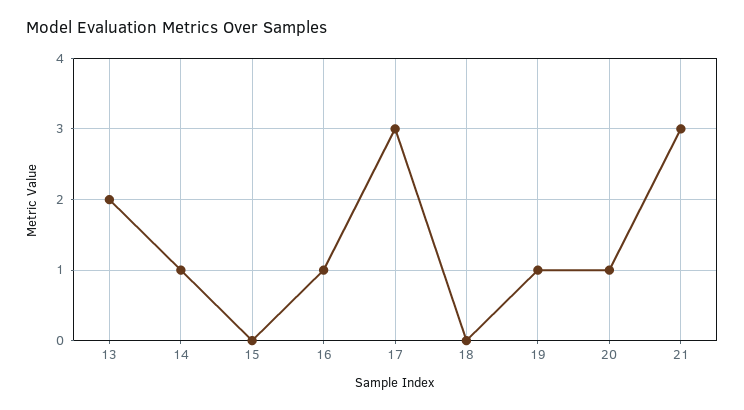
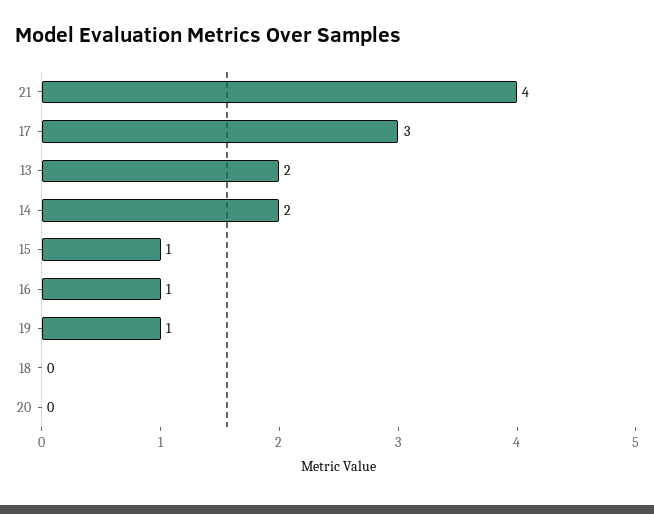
  {
    "13": 2,
-   "14": 1,
+   "14": 2,
-   "15": 0,
+   "15": 1,
    "16": 1,
    "17": 3,
    "18": 0,
    "19": 1,
-   "20": 1,
+   "20": 0,
-   "21": 3
+   "21": 4
  }

